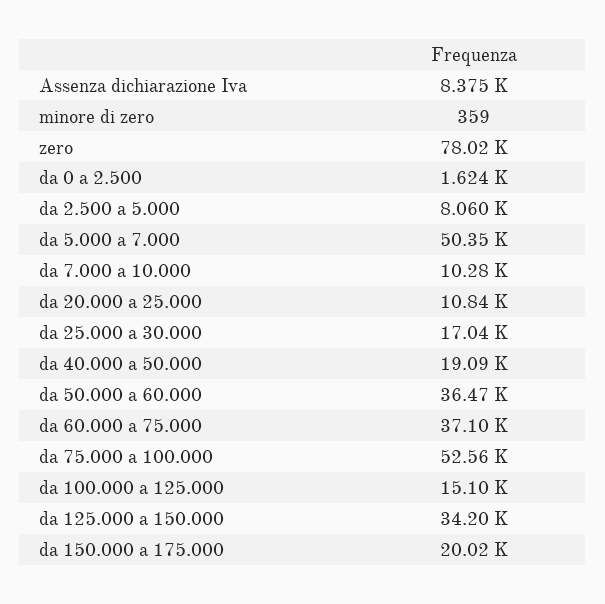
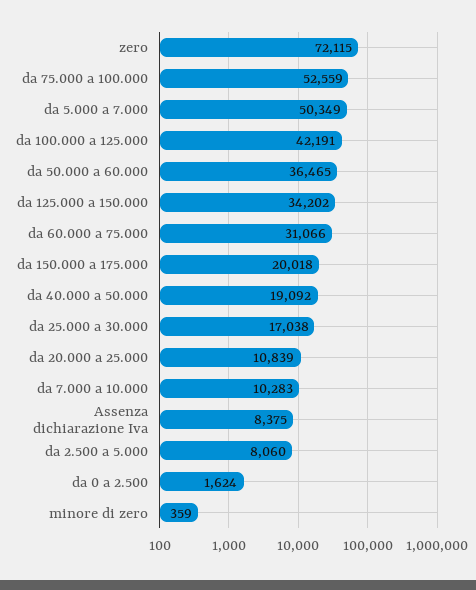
  {
    "Assenza dichiarazione Iva": 8375,
    "minore di zero": 359,
-   "zero": 78020,
+   "zero": 72115,
    "da 0 a 2.500": 1624,
    "da 2.500 a 5.000": 8060,
    "da 5.000 a 7.000": 50349,
    "da 7.000 a 10.000": 10283,
    "da 20.000 a 25.000": 10839,
    "da 25.000 a 30.000": 17038,
    "da 40.000 a 50.000": 19092,
    "da 50.000 a 60.000": 36465,
-   "da 60.000 a 75.000": 37100,
+   "da 60.000 a 75.000": 31066,
    "da 75.000 a 100.000": 52559,
-   "da 100.000 a 125.000": 15100,
+   "da 100.000 a 125.000": 42191,
    "da 125.000 a 150.000": 34202,
    "da 150.000 a 175.000": 20018
  }

